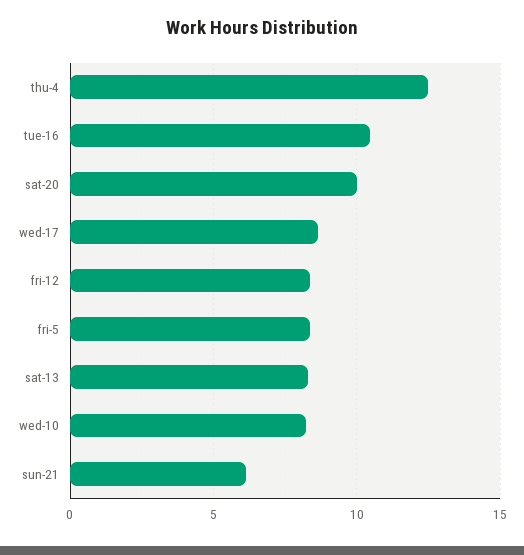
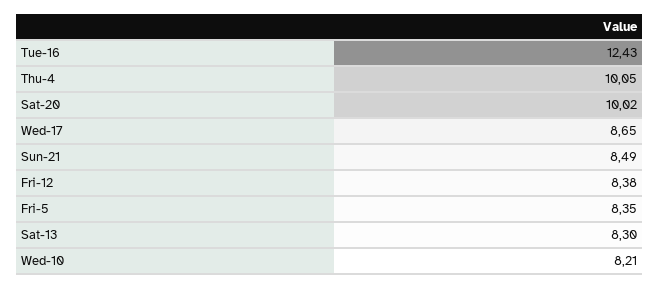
  {
-   "thu-4": 12.5,
+   "thu-4": 10.05,
-   "tue-16": 10.5,
+   "tue-16": 12.43,
    "sat-20": 10.02,
    "wed-17": 8.65,
    "fri-12": 8.38,
    "fri-5": 8.35,
    "sat-13": 8.3,
    "wed-10": 8.21,
-   "sun-21": 6
+   "sun-21": 8.49
  }

